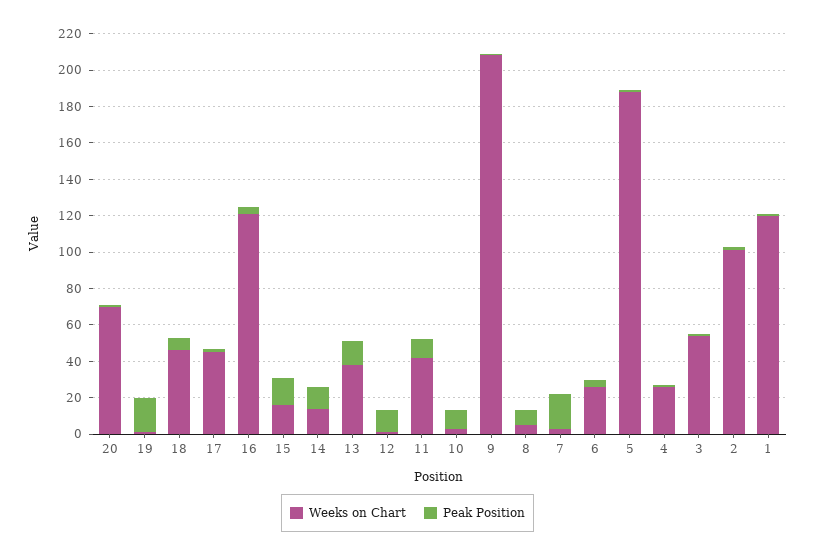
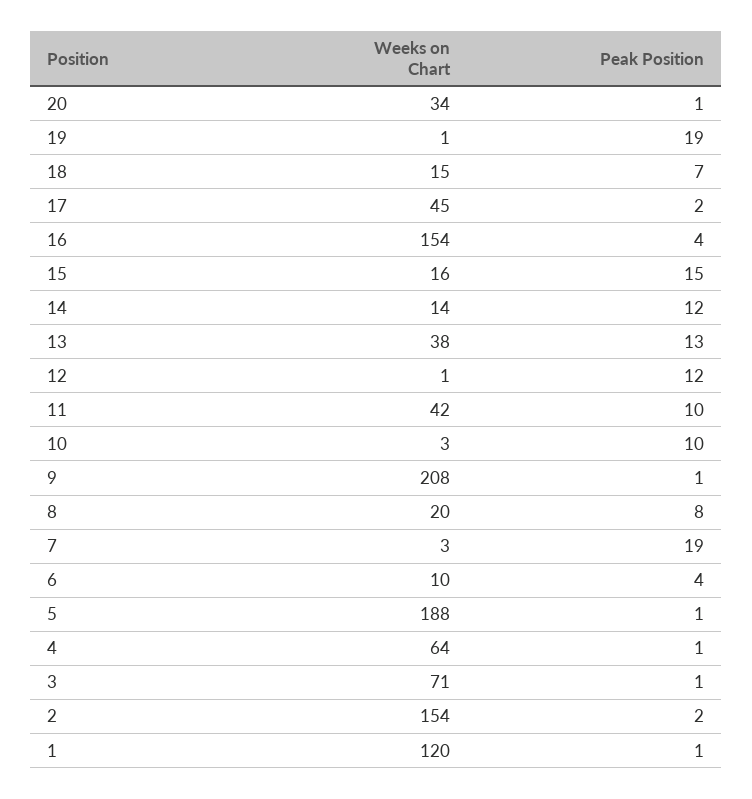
  {
    "Weeks on Chart": {
-     "20": 70,
+     "20": 34,
      "19": 1,
-     "18": 45,
+     "18": 15,
      "17": 45,
-     "16": 120,
+     "16": 154,
      "15": 16,
      "14": 14,
      "13": 38,
      "12": 1,
      "11": 42,
      "10": 3,
      "9": 208,
-     "8": 5,
+     "8": 20,
      "7": 3,
-     "6": 25,
+     "6": 10,
      "5": 188,
-     "4": 25,
+     "4": 64,
-     "3": 55,
+     "3": 71,
-     "2": 100,
+     "2": 154,
      "1": 120
    },
    "Peak Position": {
      "20": 1,
      "19": 19,
      "18": 7,
      "17": 2,
      "16": 4,
      "15": 15,
      "14": 12,
      "13": 13,
      "12": 12,
      "11": 10,
      "10": 10,
      "9": 1,
      "8": 8,
      "7": 19,
      "6": 4,
      "5": 1,
      "4": 1,
      "3": 1,
      "2": 2,
      "1": 1
    }
  }

